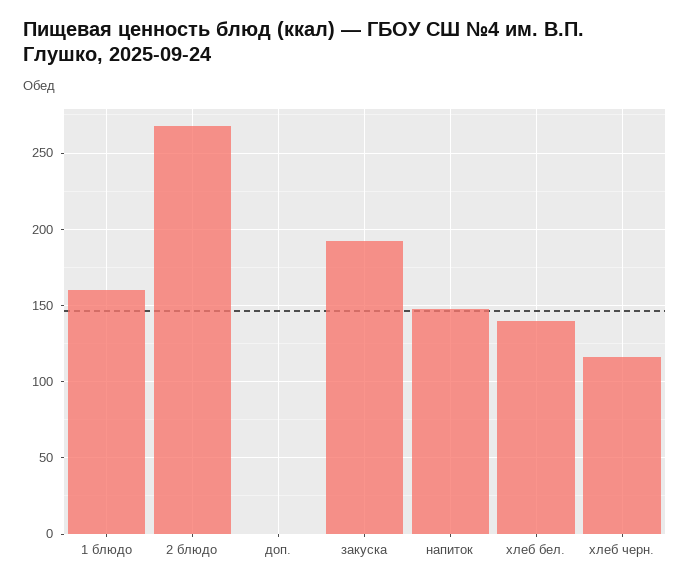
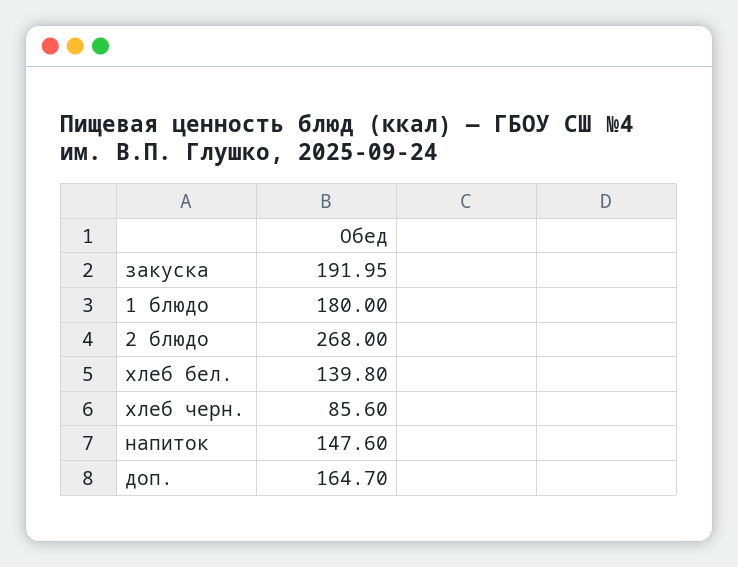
  {
-   "1 блюдо": 160,
+   "1 блюдо": 180,
    "2 блюдо": 268,
-   "доп.": 0,
+   "доп.": 164.7,
    "закуска": 191.95,
    "напиток": 147.6,
    "хлеб бел.": 139.8,
-   "хлеб черн.": 115
+   "хлеб черн.": 85.6
  }

